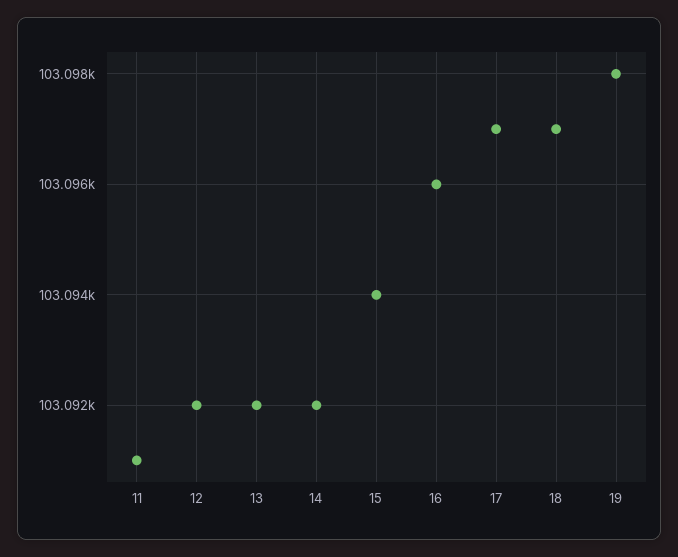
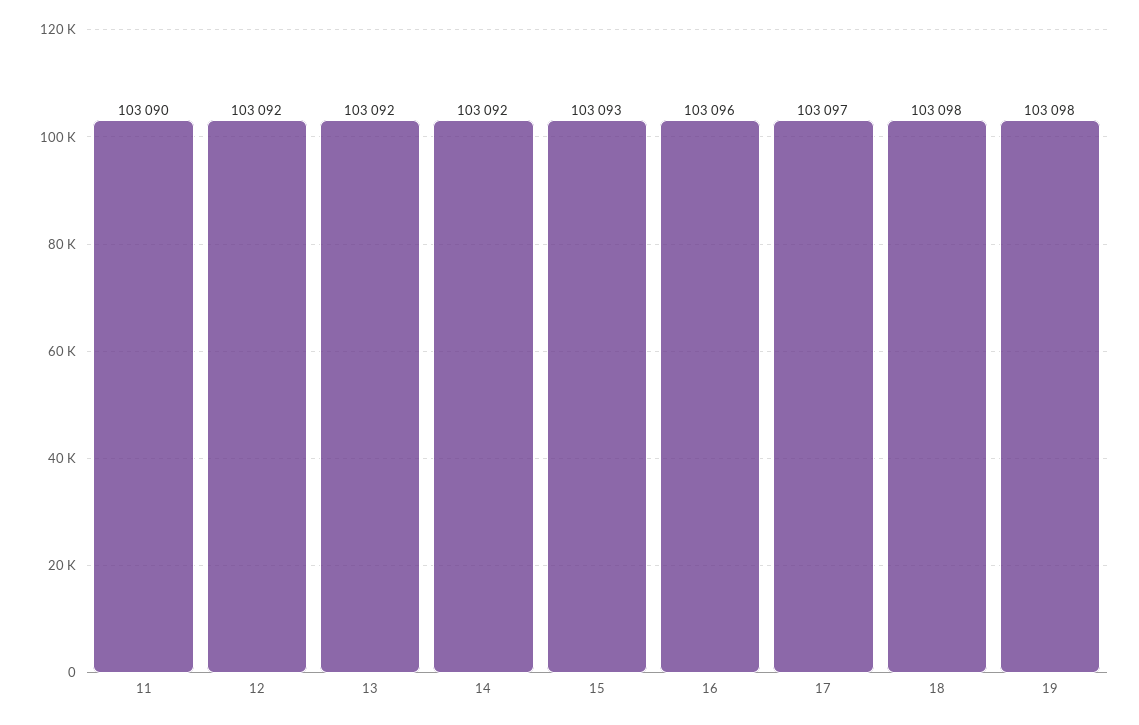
  {
-   "11": 103091,
+   "11": 103090,
    "12": 103092,
    "13": 103092,
    "14": 103092,
-   "15": 103094,
+   "15": 103093,
    "16": 103096,
    "17": 103097,
-   "18": 103097,
+   "18": 103098,
    "19": 103098
  }

